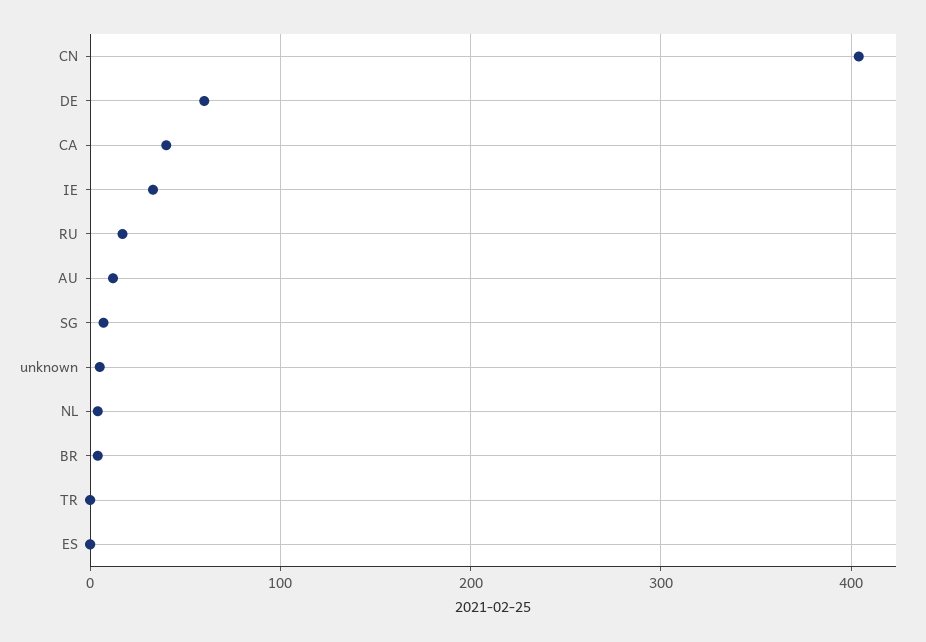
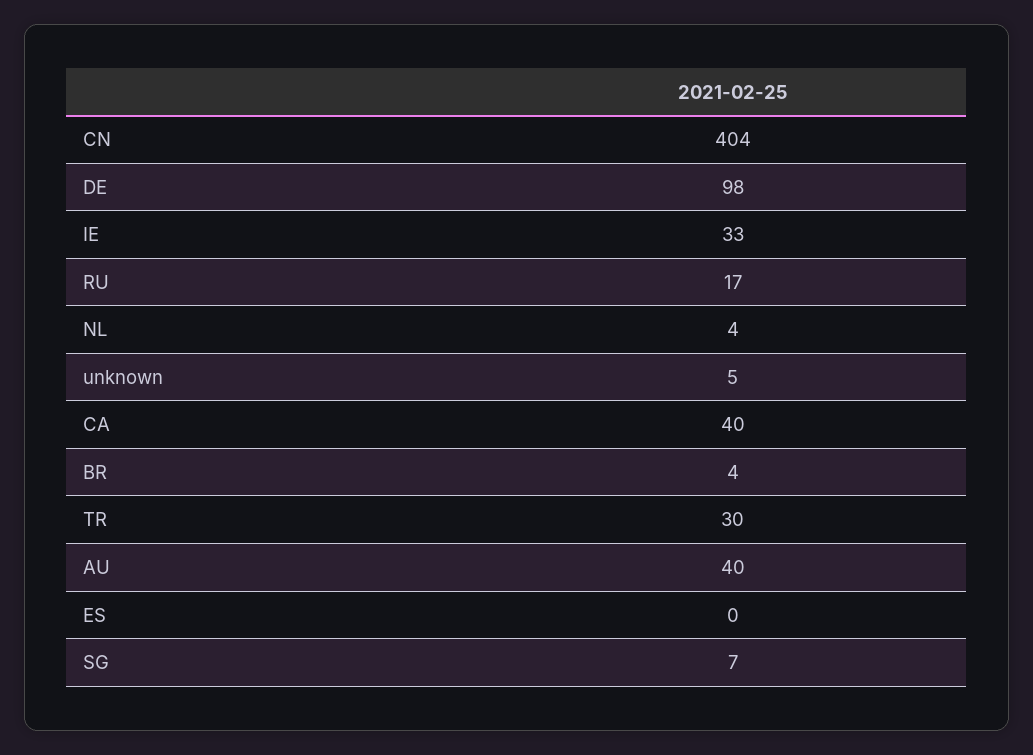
  {
    "CN": 404,
-   "DE": 60,
+   "DE": 98,
    "CA": 40,
    "IE": 33,
    "RU": 17,
-   "AU": 10,
+   "AU": 40,
    "SG": 7,
    "unknown": 5,
    "NL": 4,
    "BR": 4,
-   "TR": 0,
+   "TR": 30,
    "ES": 0
  }

